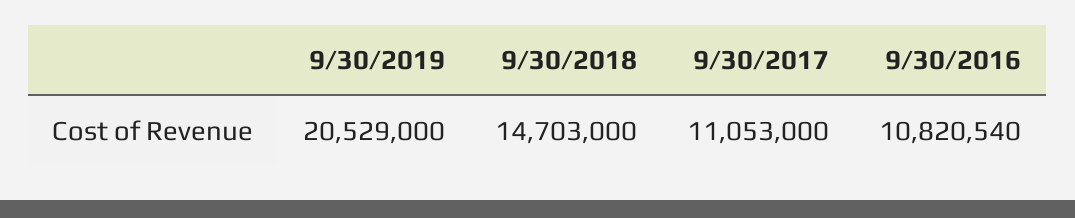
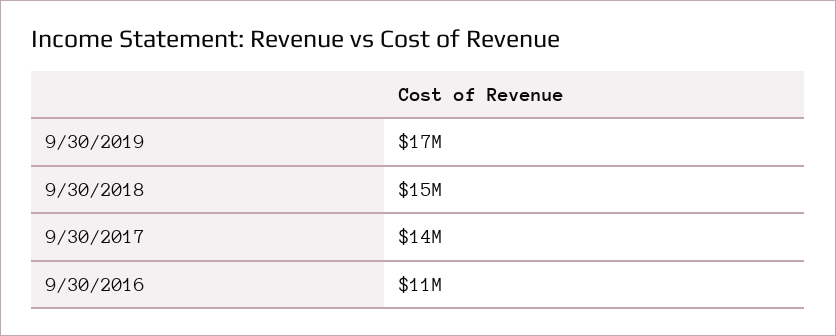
  {
-   "9/30/2019": 20529000,
+   "9/30/2019": 17000000,
    "9/30/2018": 14703000,
-   "9/30/2017": 11053000,
+   "9/30/2017": 14000000,
    "9/30/2016": 10820540
  }

